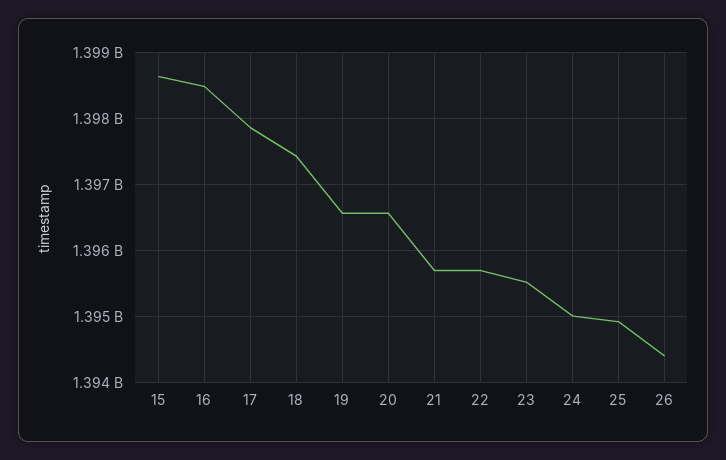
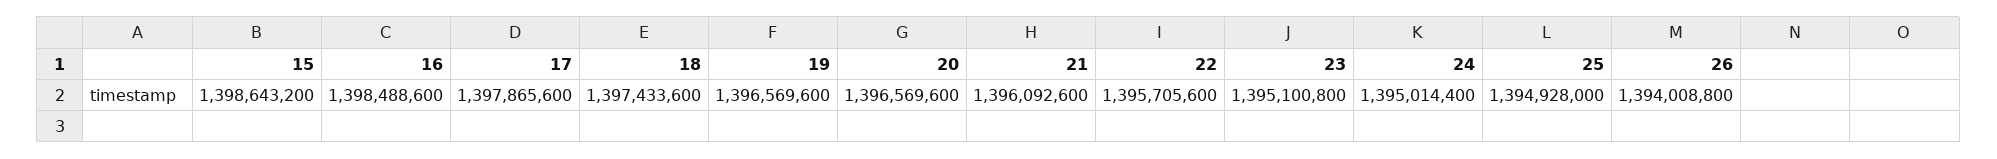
  {
    "15": 1398643200,
    "16": 1398488600,
    "17": 1397865600,
    "18": 1397433600,
    "19": 1396569600,
    "20": 1396569600,
-   "21": 1395700000,
+   "21": 1396092600,
    "22": 1395705600,
-   "23": 1395500000,
+   "23": 1395100800,
    "24": 1395014400,
    "25": 1394928000,
-   "26": 1394400000
+   "26": 1394008800
  }

